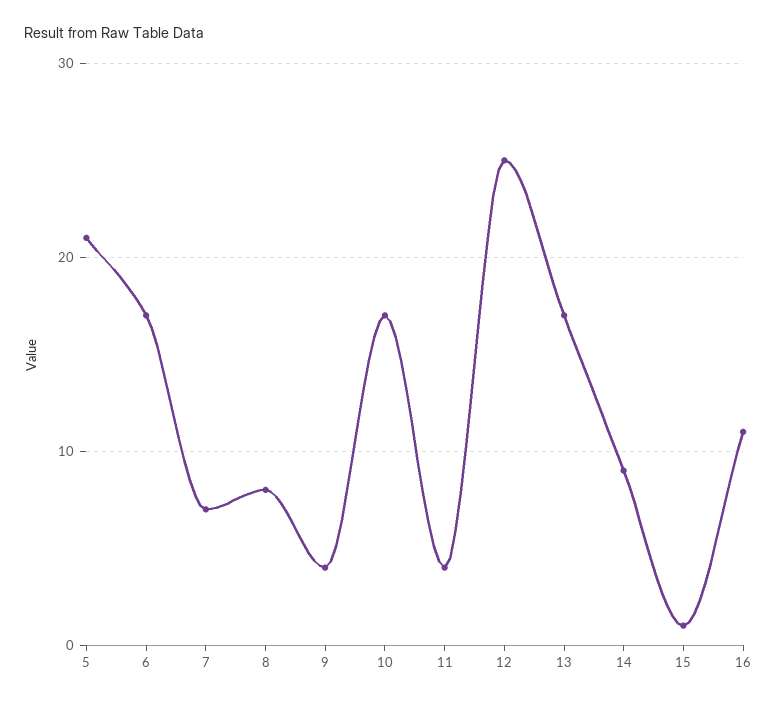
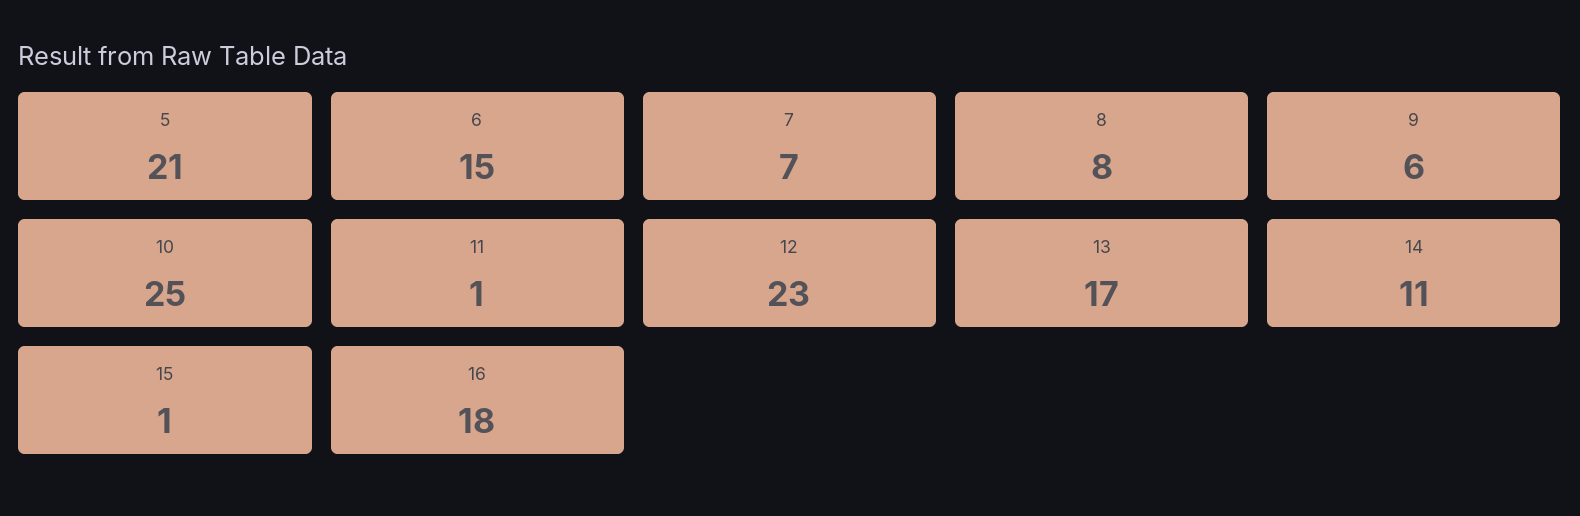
  {
    "5": 21,
-   "6": 17,
+   "6": 15,
    "7": 7,
    "8": 8,
-   "9": 4,
+   "9": 6,
-   "10": 17,
+   "10": 25,
-   "11": 4,
+   "11": 1,
-   "12": 25,
+   "12": 23,
    "13": 17,
-   "14": 9,
+   "14": 11,
    "15": 1,
-   "16": 11
+   "16": 18
  }

